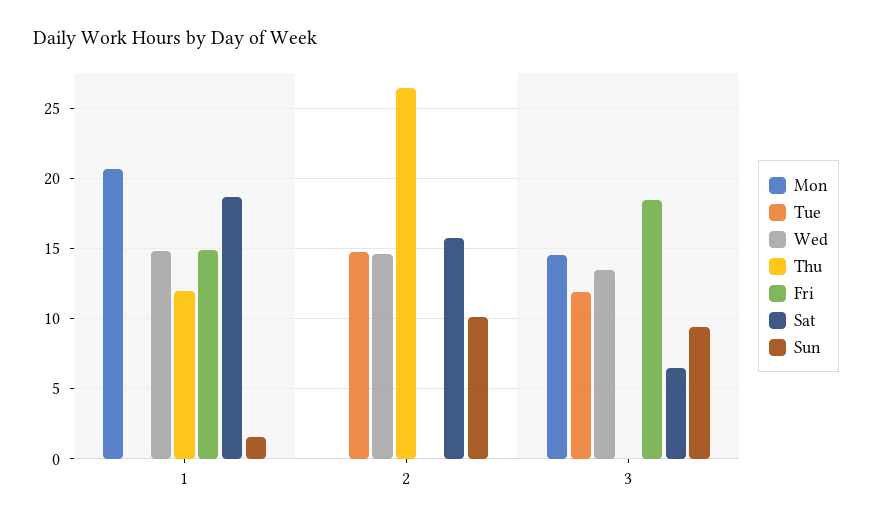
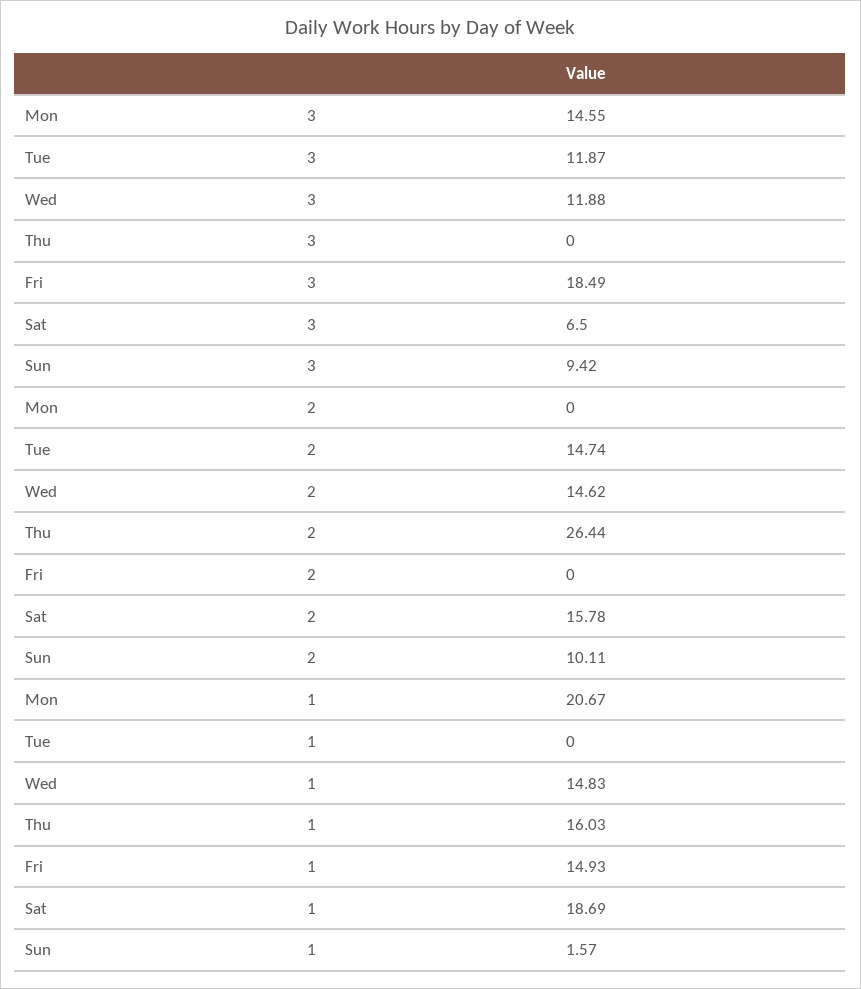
  {
    "Mon": {
      "1": 20.67,
      "2": 0,
      "3": 14.55
    },
    "Tue": {
      "1": 0,
      "2": 14.74,
      "3": 11.87
    },
    "Wed": {
      "1": 14.83,
      "2": 14.62,
-     "3": 13.5
+     "3": 11.88
    },
    "Thu": {
-     "1": 12,
+     "1": 16.03,
      "2": 26.44,
      "3": 0
    },
    "Fri": {
      "1": 14.93,
      "2": 0,
      "3": 18.49
    },
    "Sat": {
      "1": 18.69,
      "2": 15.78,
      "3": 6.5
    },
    "Sun": {
      "1": 1.57,
      "2": 10.11,
      "3": 9.42
    }
  }

